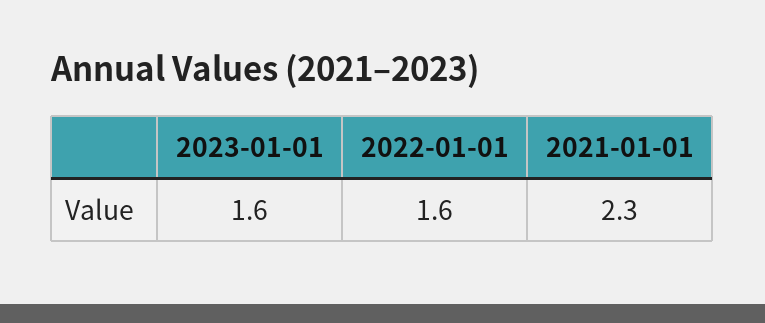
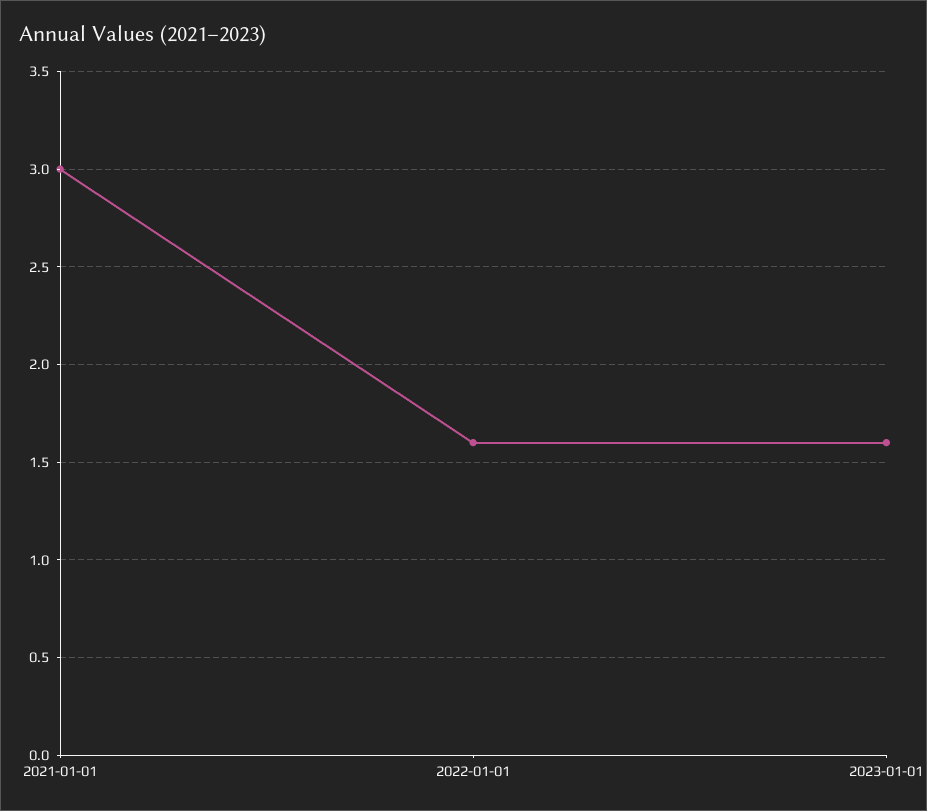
  {
    "2023-01-01": 1.6,
    "2022-01-01": 1.6,
-   "2021-01-01": 2.3
+   "2021-01-01": 3
  }

